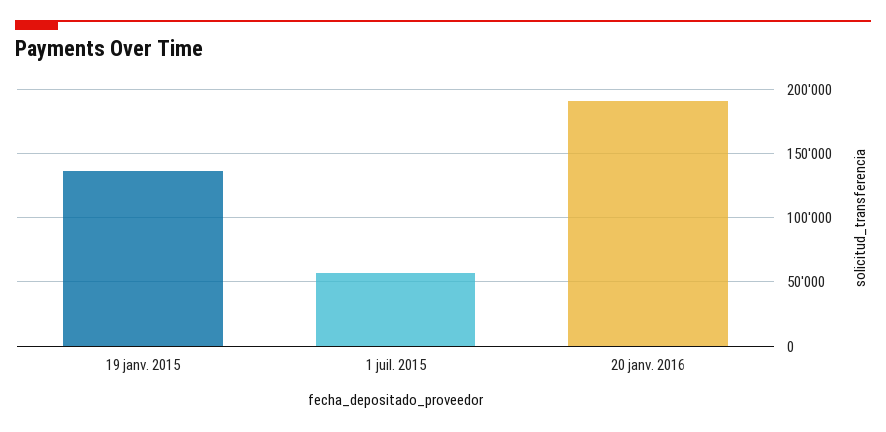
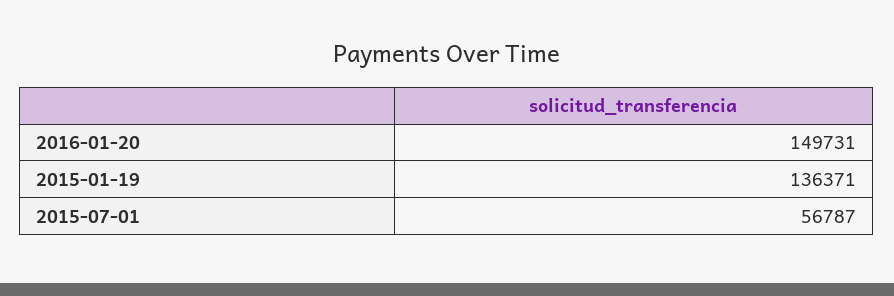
  {
    "19 janv. 2015": 136371,
    "1 juil. 2015": 56787,
-   "20 janv. 2016": 190000
+   "20 janv. 2016": 149731
  }

